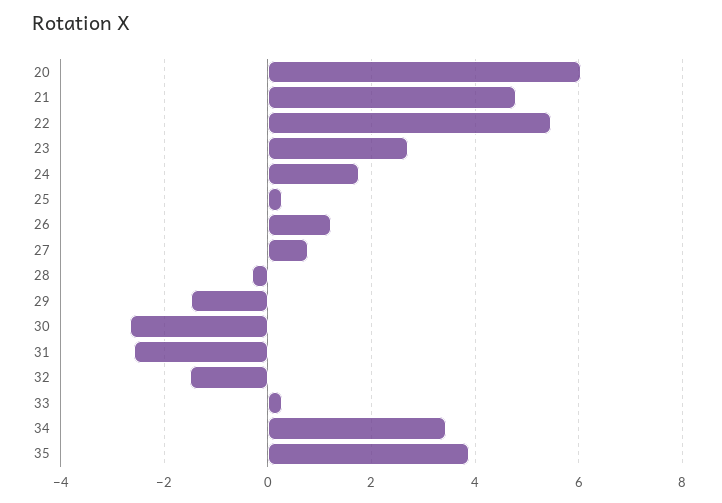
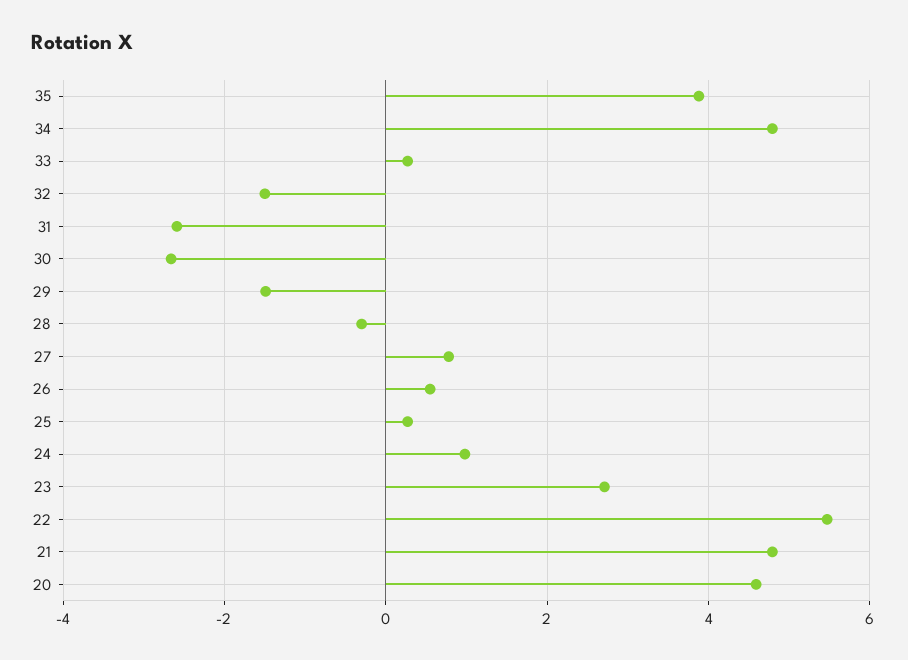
  {
-   "20": 6,
+   "20": 4.6,
    "21": 4.8,
    "22": 5.4,
    "23": 2.8,
-   "24": 1.8,
+   "24": 1,
    "25": 0.2,
-   "26": 1.2,
+   "26": 0.6,
    "27": 0.8,
    "28": -0.4,
    "29": -1.4,
    "30": -2.6,
    "31": -2.6,
    "32": -1.6,
    "33": 0.2,
-   "34": 3.4,
+   "34": 4.8,
    "35": 3.8
  }

